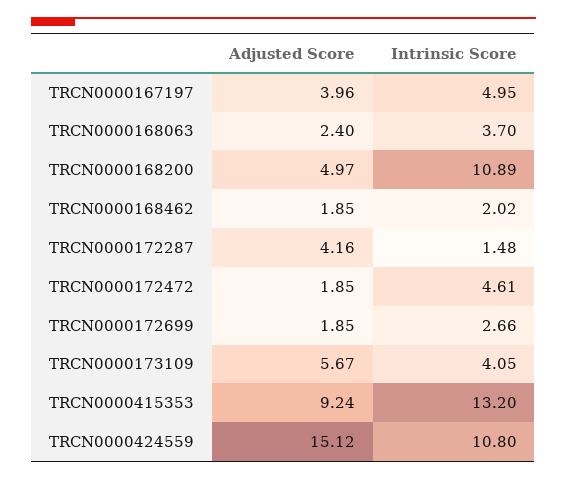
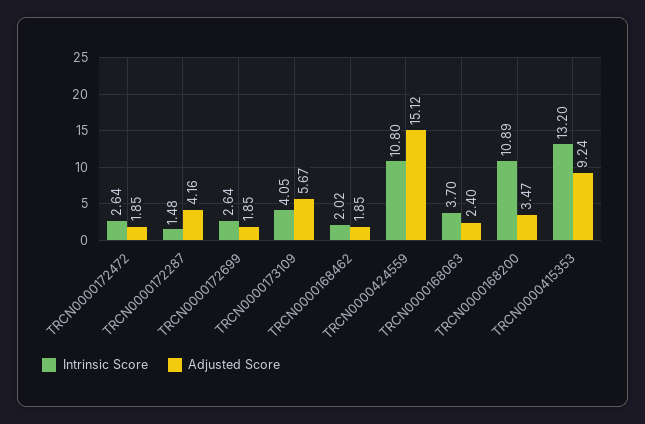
  {
    "Adjusted Score": {
-     "TRCN0000167197": 3.96,
      "TRCN0000168063": 2.4,
-     "TRCN0000168200": 4.97,
+     "TRCN0000168200": 3.47,
      "TRCN0000168462": 1.85,
      "TRCN0000172287": 4.16,
      "TRCN0000172472": 1.85,
      "TRCN0000172699": 1.85,
      "TRCN0000173109": 5.67,
      "TRCN0000415353": 9.24,
      "TRCN0000424559": 15.12
    },
    "Intrinsic Score": {
-     "TRCN0000167197": 4.95,
      "TRCN0000168063": 3.7,
      "TRCN0000168200": 10.89,
      "TRCN0000168462": 2.02,
      "TRCN0000172287": 1.48,
-     "TRCN0000172472": 4.61,
+     "TRCN0000172472": 2.64,
-     "TRCN0000172699": 2.66,
+     "TRCN0000172699": 2.64,
      "TRCN0000173109": 4.05,
      "TRCN0000415353": 13.2,
      "TRCN0000424559": 10.8
    }
  }

